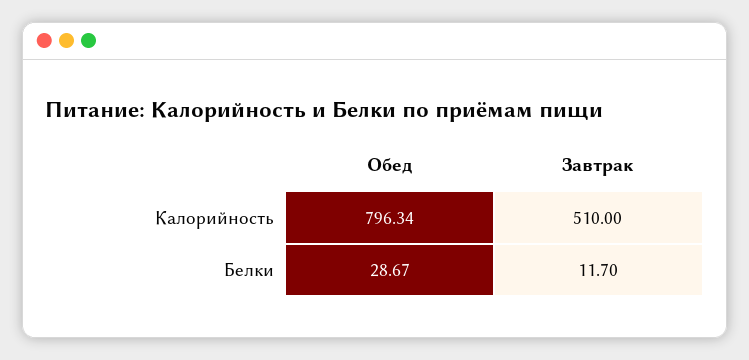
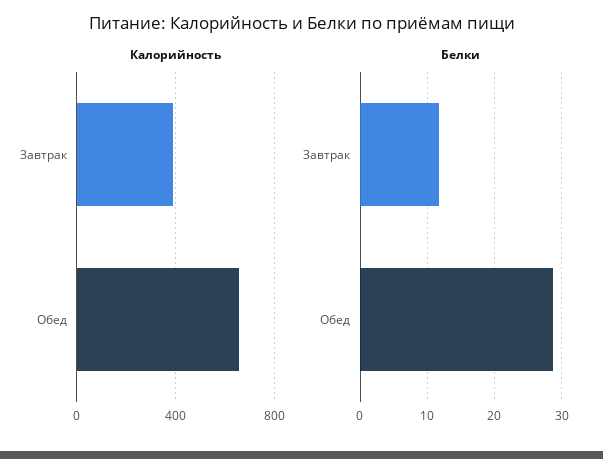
  {
    "Калорийность": {
-     "Обед": 796.34,
+     "Обед": 650,
-     "Завтрак": 510
+     "Завтрак": 400
    },
    "Белки": {
      "Обед": 28.67,
      "Завтрак": 11.7
    }
  }

